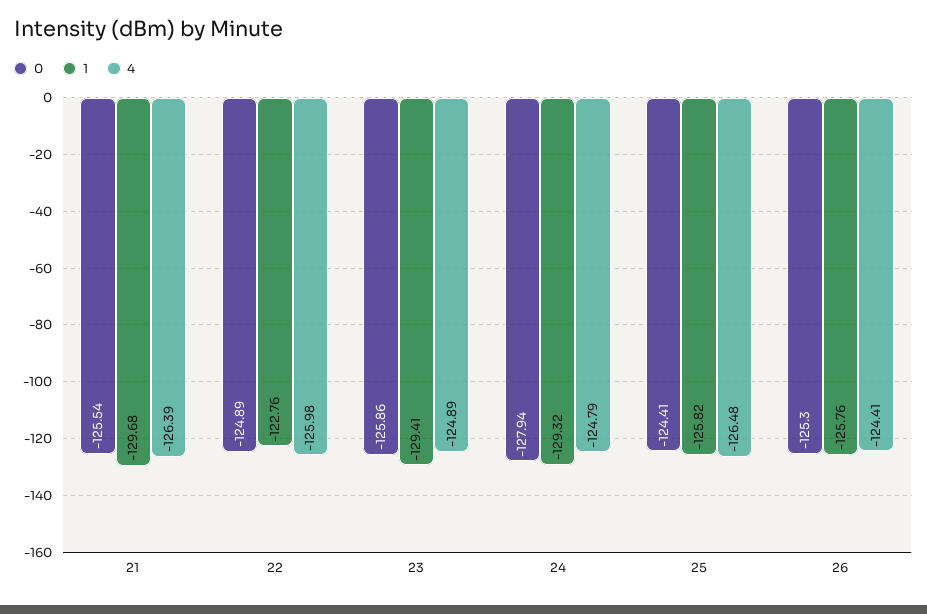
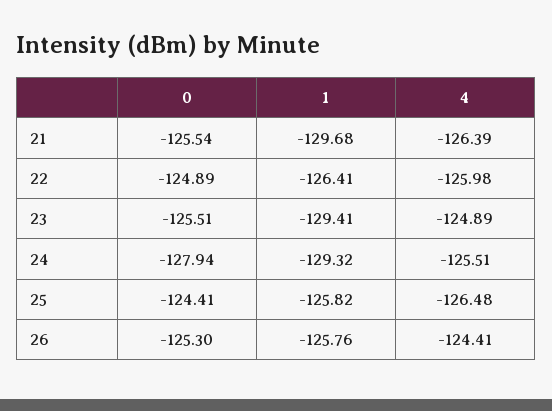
  {
    "0": {
      "21": -125.54,
      "22": -124.89,
-     "23": -125.86,
+     "23": -125.51,
      "24": -127.94,
      "25": -124.41,
      "26": -125.3
    },
    "1": {
      "21": -129.68,
-     "22": -122.76,
+     "22": -126.41,
      "23": -129.41,
      "24": -129.32,
      "25": -125.82,
      "26": -125.76
    },
    "4": {
      "21": -126.39,
      "22": -125.98,
      "23": -124.89,
-     "24": -124.79,
+     "24": -125.51,
      "25": -126.48,
      "26": -124.41
    }
  }

